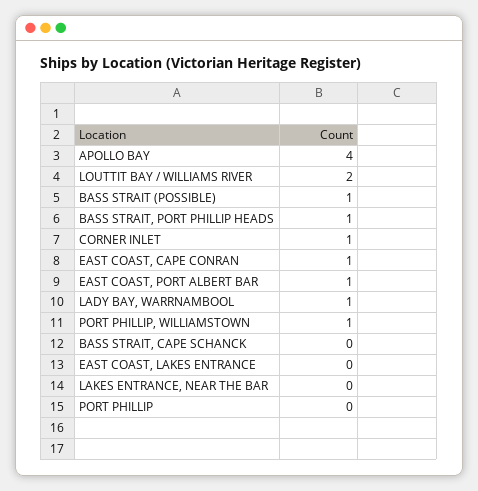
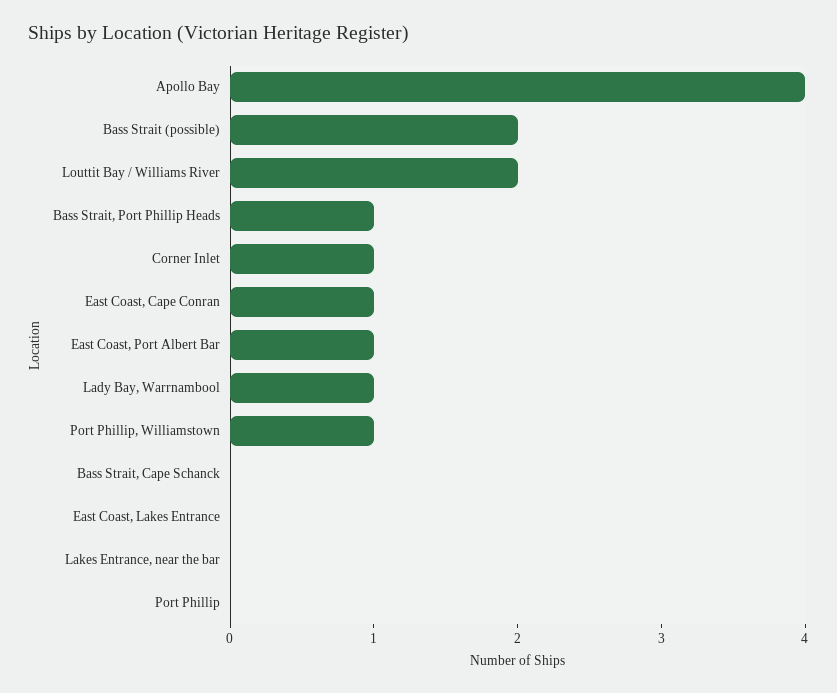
  {
    "APOLLO BAY": 4,
    "LOUTTIT BAY / WILLIAMS RIVER": 2,
-   "BASS STRAIT (POSSIBLE)": 1,
+   "BASS STRAIT (POSSIBLE)": 2,
    "BASS STRAIT, PORT PHILLIP HEADS": 1,
    "CORNER INLET": 1,
    "EAST COAST, CAPE CONRAN": 1,
    "EAST COAST, PORT ALBERT BAR": 1,
    "LADY BAY, WARRNAMBOOL": 1,
    "PORT PHILLIP, WILLIAMSTOWN": 1,
    "BASS STRAIT, CAPE SCHANCK": 0,
    "EAST COAST, LAKES ENTRANCE": 0,
    "LAKES ENTRANCE, NEAR THE BAR": 0,
    "PORT PHILLIP": 0
  }

